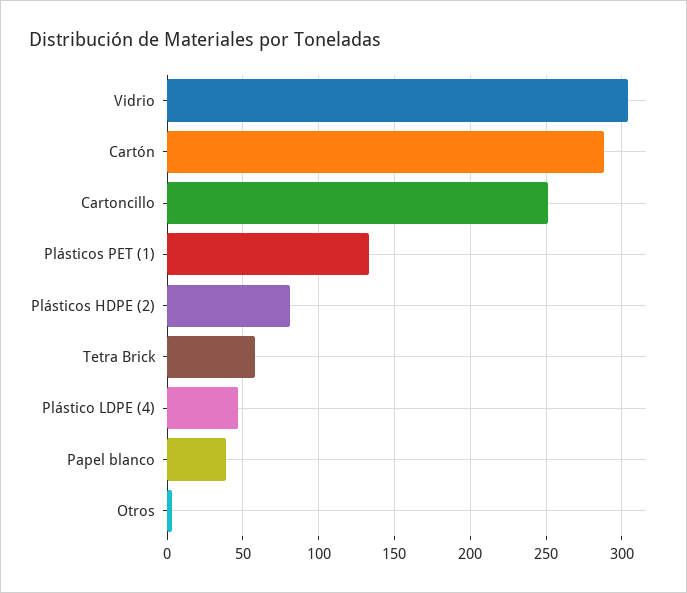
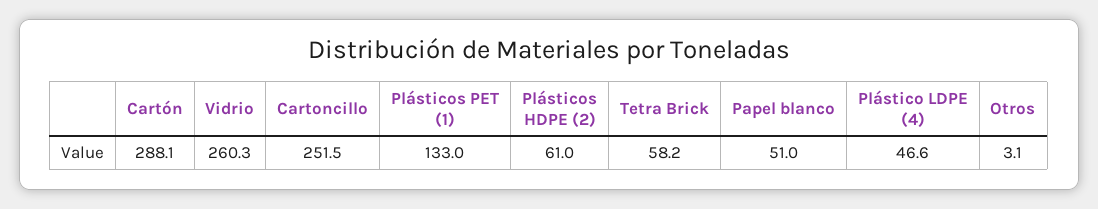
  {
-   "Vidrio": 305,
+   "Vidrio": 260.3,
    "Cartón": 288.1,
    "Cartoncillo": 251.5,
    "Plásticos PET (1)": 133,
-   "Plásticos HDPE (2)": 80,
+   "Plásticos HDPE (2)": 61,
    "Tetra Brick": 58.2,
    "Plástico LDPE (4)": 46.6,
-   "Papel blanco": 40,
+   "Papel blanco": 51,
    "Otros": 3.1
  }

